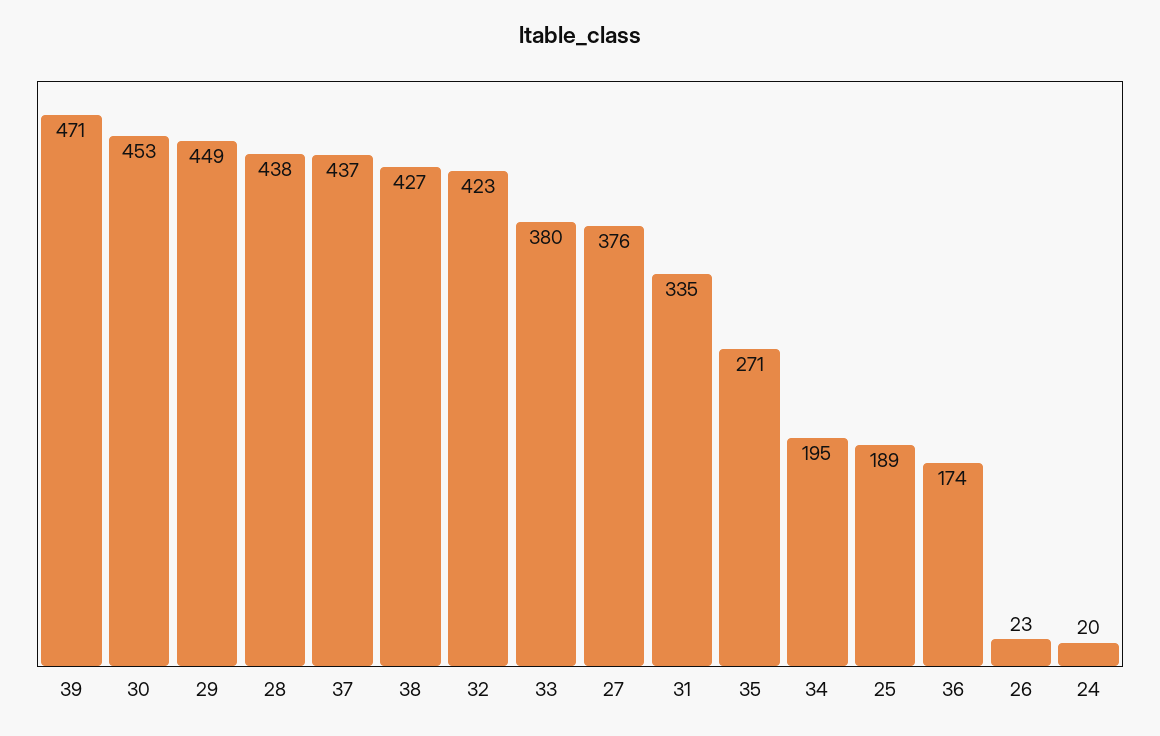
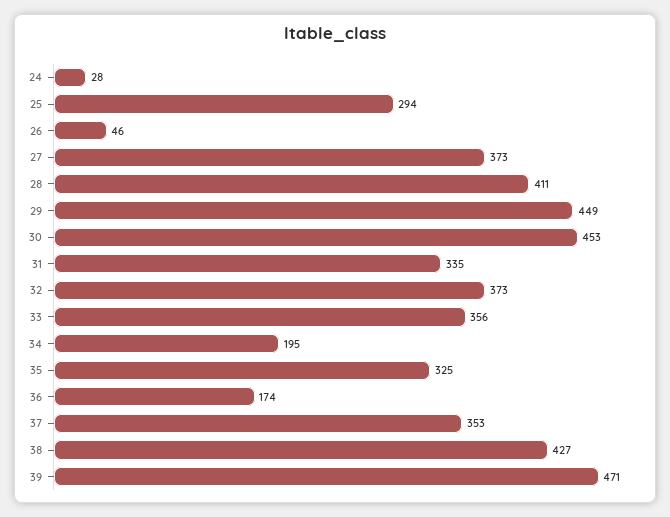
  {
    "39": 471,
    "30": 453,
    "29": 449,
-   "28": 438,
+   "28": 411,
-   "37": 437,
+   "37": 353,
    "38": 427,
-   "32": 423,
+   "32": 373,
-   "33": 380,
+   "33": 356,
-   "27": 376,
+   "27": 373,
    "31": 335,
-   "35": 271,
+   "35": 325,
    "34": 195,
-   "25": 189,
+   "25": 294,
    "36": 174,
-   "26": 23,
+   "26": 46,
-   "24": 20
+   "24": 28
  }

